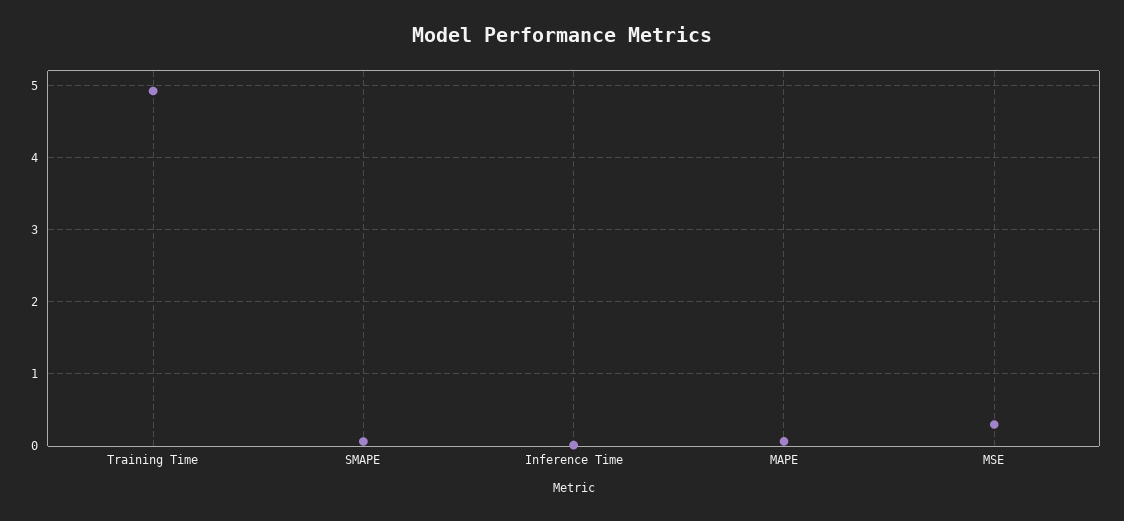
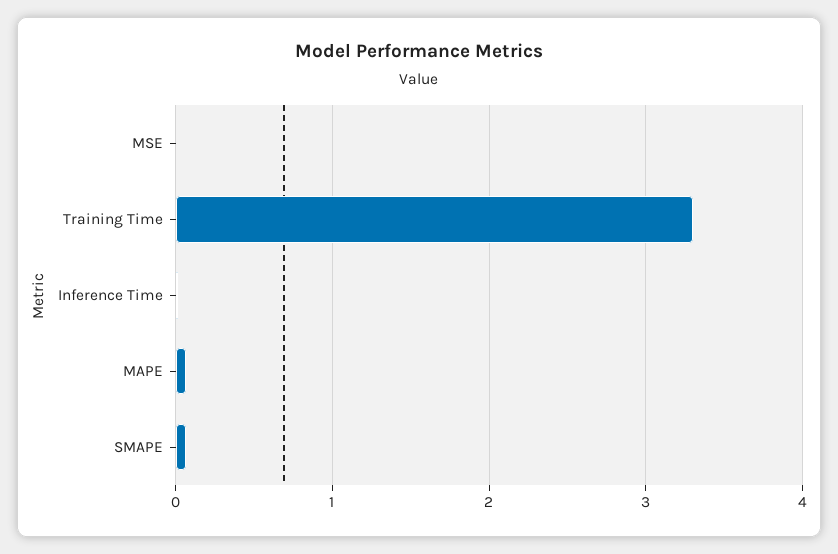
  {
-   "Training Time": 4.9,
+   "Training Time": 3.3,
    "SMAPE": 0.1,
    "Inference Time": 0,
    "MAPE": 0.1,
-   "MSE": 0.3
+   "MSE": 0
  }

